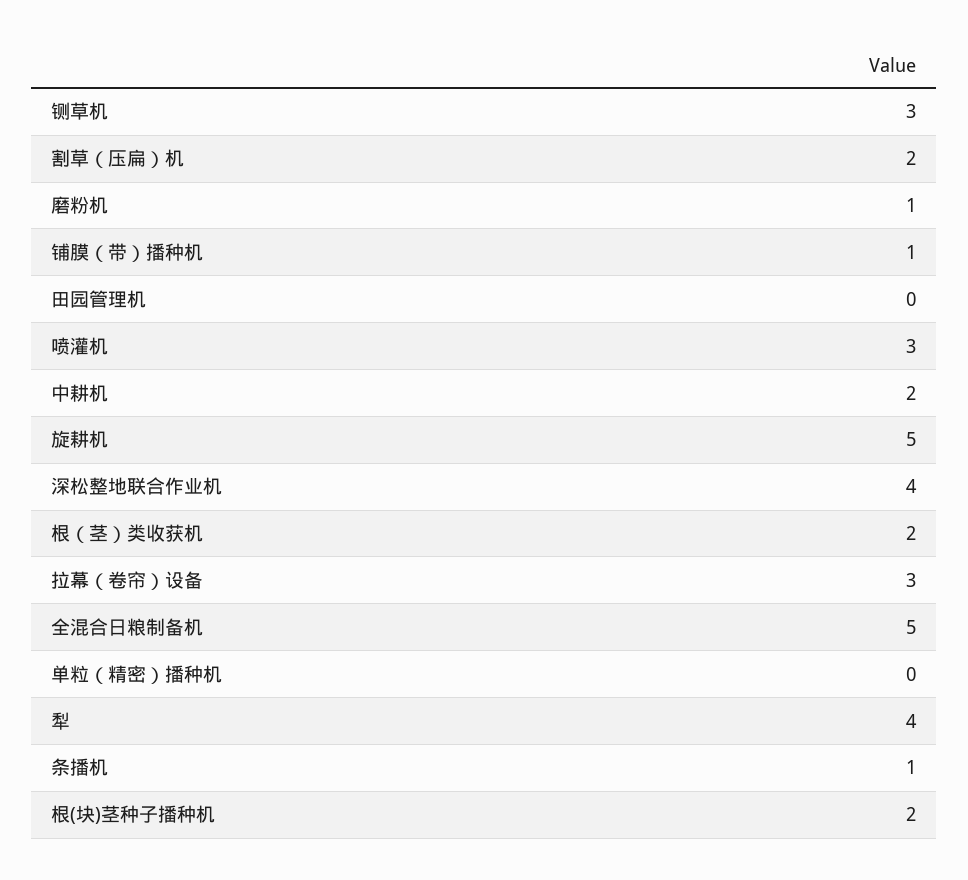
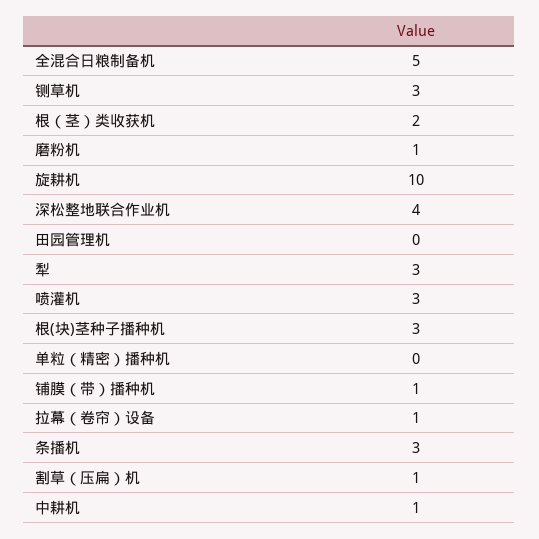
  {
    "铡草机": 3,
-   "割草（压扁）机": 2,
+   "割草（压扁）机": 1,
    "磨粉机": 1,
    "铺膜（带）播种机": 1,
    "田园管理机": 0,
    "喷灌机": 3,
-   "中耕机": 2,
+   "中耕机": 1,
-   "旋耕机": 5,
+   "旋耕机": 10,
    "深松整地联合作业机": 4,
    "根（茎）类收获机": 2,
-   "拉幕（卷帘）设备": 3,
+   "拉幕（卷帘）设备": 1,
    "全混合日粮制备机": 5,
    "单粒（精密）播种机": 0,
-   "犁": 4,
+   "犁": 3,
-   "条播机": 1,
+   "条播机": 3,
-   "根(块)茎种子播种机": 2
+   "根(块)茎种子播种机": 3
  }

